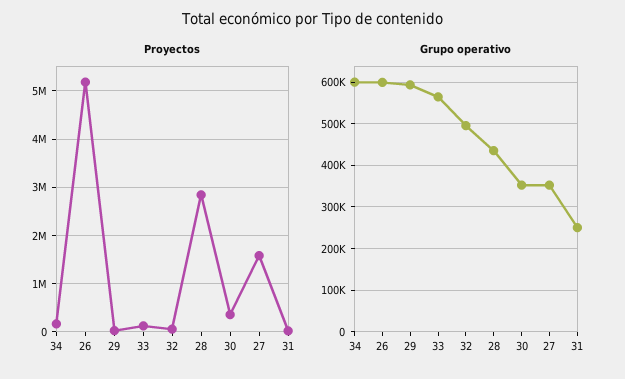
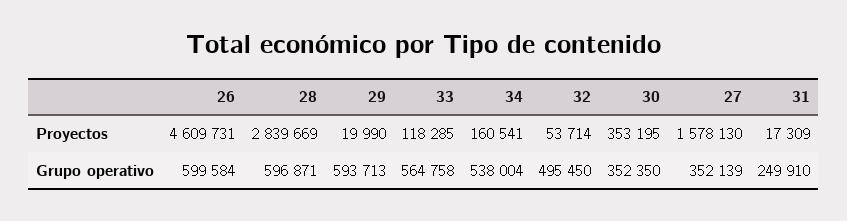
  {
    "Proyectos": {
      "34": 160541,
-     "26": 5200000,
+     "26": 4609731,
      "29": 19990,
      "33": 118285,
      "32": 53714,
      "28": 2839669,
      "30": 353195,
      "27": 1578130,
      "31": 17309
    },
    "Grupo operativo": {
-     "34": 600000,
+     "34": 538004,
      "26": 599584,
      "29": 593713,
      "33": 564758,
      "32": 495450,
-     "28": 440000,
+     "28": 596871,
      "30": 352350,
      "27": 352139,
      "31": 249910
    }
  }

